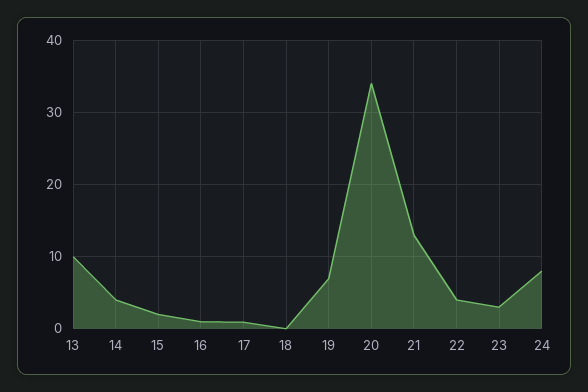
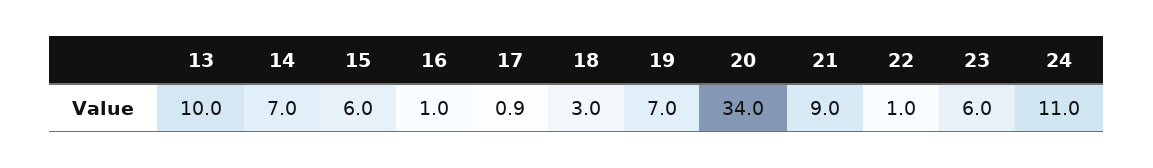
  {
    "13": 10,
-   "14": 4,
+   "14": 7,
-   "15": 2,
+   "15": 6,
    "16": 1,
    "17": 0.9,
-   "18": 0,
+   "18": 3,
    "19": 7,
    "20": 34,
-   "21": 13,
+   "21": 9,
-   "22": 4,
+   "22": 1,
-   "23": 3,
+   "23": 6,
-   "24": 8
+   "24": 11
  }

